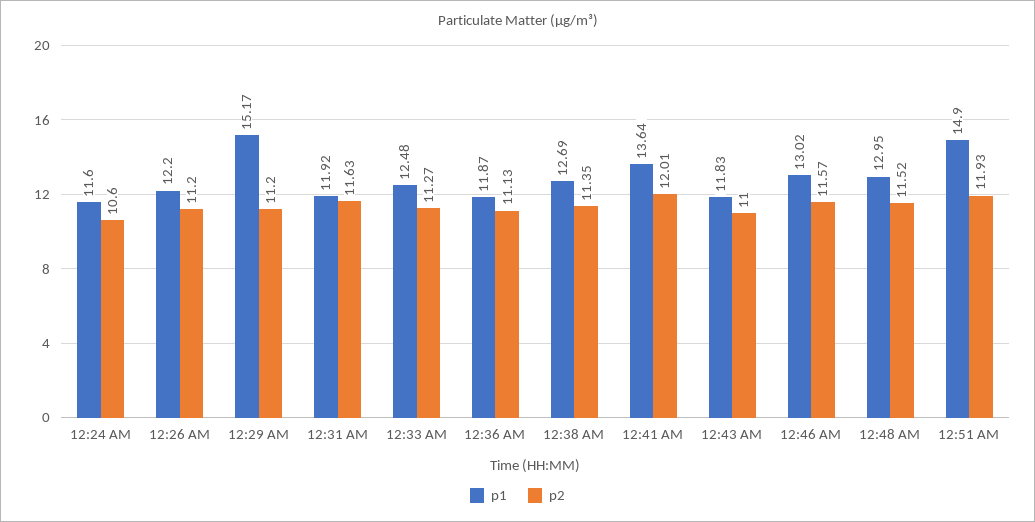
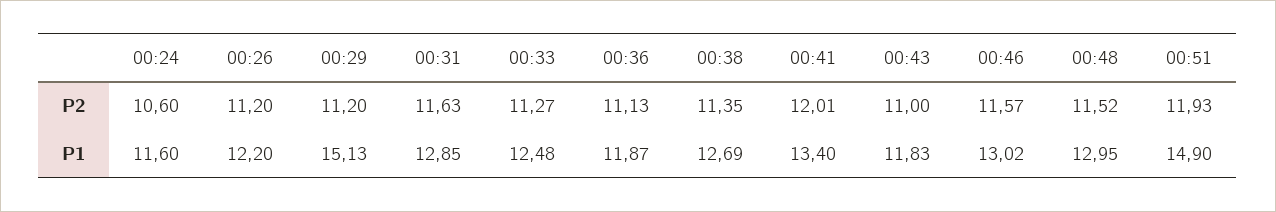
  {
    "p1": {
      "12:24 AM": 11.6,
      "12:26 AM": 12.2,
-     "12:29 AM": 15.17,
+     "12:29 AM": 15.13,
-     "12:31 AM": 11.92,
+     "12:31 AM": 12.85,
      "12:33 AM": 12.48,
      "12:36 AM": 11.87,
      "12:38 AM": 12.69,
-     "12:41 AM": 13.64,
+     "12:41 AM": 13.4,
      "12:43 AM": 11.83,
      "12:46 AM": 13.02,
      "12:48 AM": 12.95,
      "12:51 AM": 14.9
    },
    "p2": {
      "12:24 AM": 10.6,
      "12:26 AM": 11.2,
      "12:29 AM": 11.2,
      "12:31 AM": 11.63,
      "12:33 AM": 11.27,
      "12:36 AM": 11.13,
      "12:38 AM": 11.35,
      "12:41 AM": 12.01,
      "12:43 AM": 11,
      "12:46 AM": 11.57,
      "12:48 AM": 11.52,
      "12:51 AM": 11.93
    }
  }

